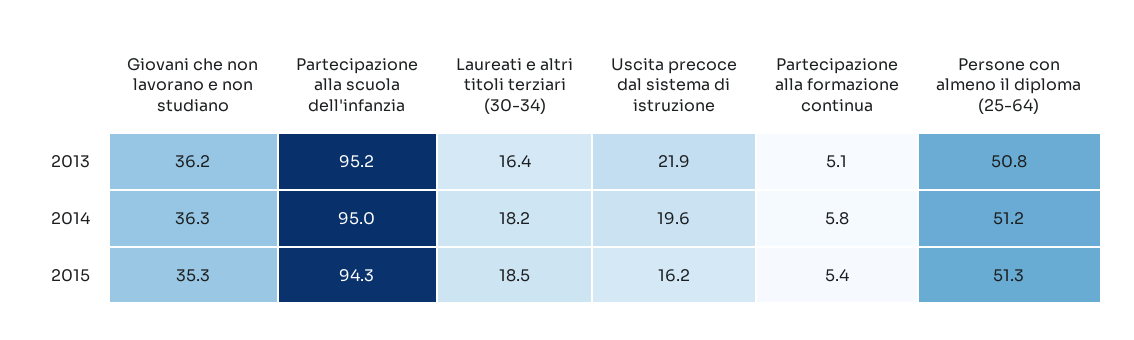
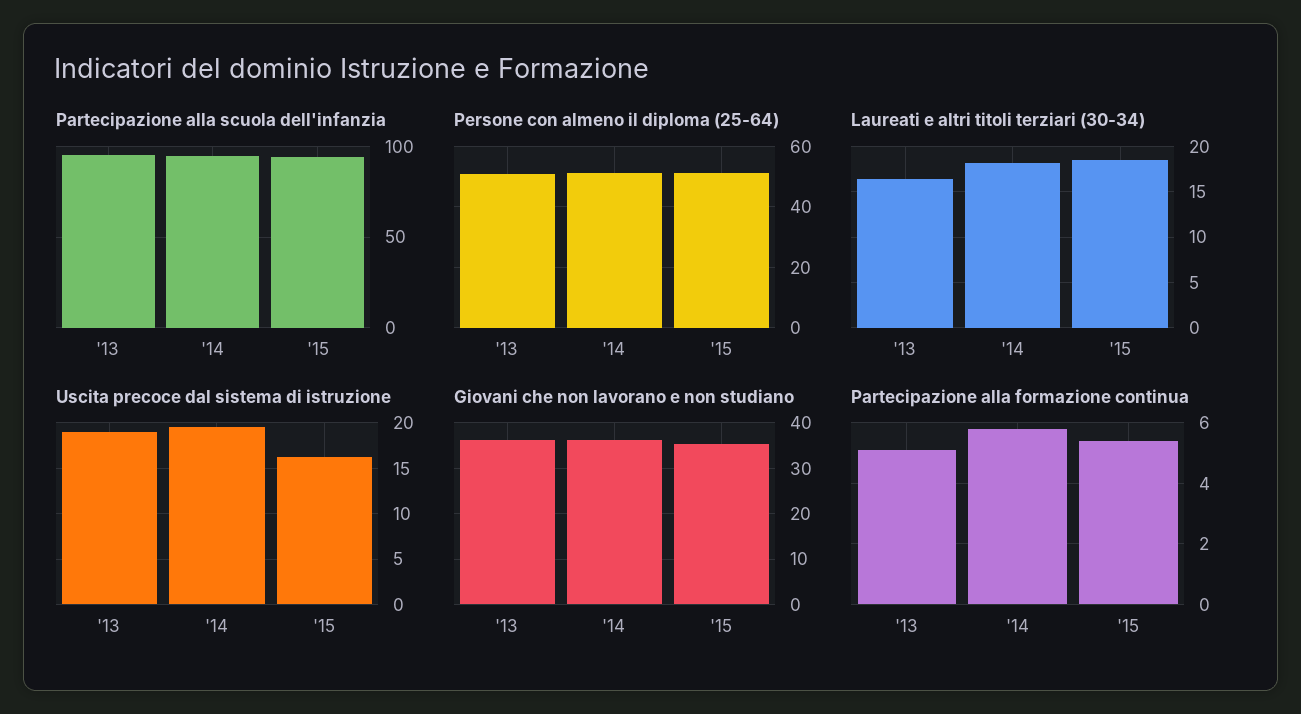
  {
    "Giovani che non lavorano e non studiano": {
      "2013": 36.2,
      "2014": 36.3,
      "2015": 35.3
    },
    "Partecipazione alla scuola dell'infanzia": {
      "2013": 95.2,
      "2014": 95,
      "2015": 94.3
    },
    "Laureati e altri titoli terziari (30-34)": {
      "2013": 16.4,
      "2014": 18.2,
      "2015": 18.5
    },
    "Uscita precoce dal sistema di istruzione": {
-     "2013": 21.9,
+     "2013": 19,
      "2014": 19.6,
      "2015": 16.2
    },
    "Partecipazione alla formazione continua": {
      "2013": 5.1,
      "2014": 5.8,
      "2015": 5.4
    },
    "Persone con almeno il diploma (25-64)": {
      "2013": 50.8,
      "2014": 51.2,
      "2015": 51.3
    }
  }

